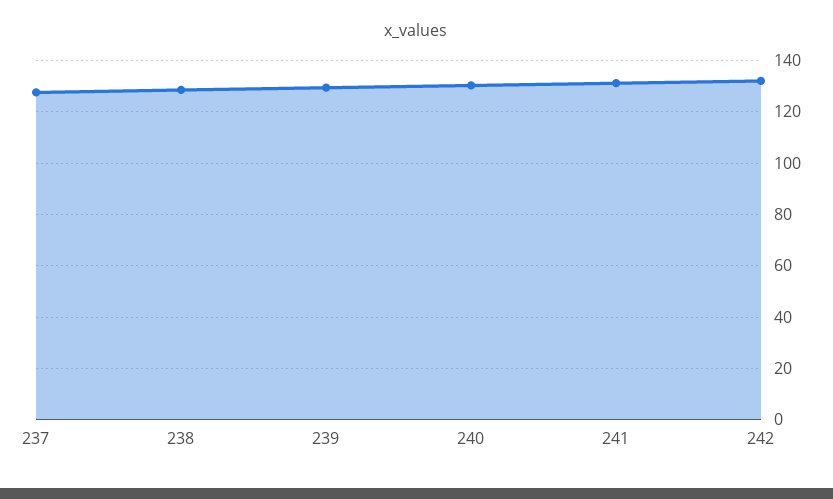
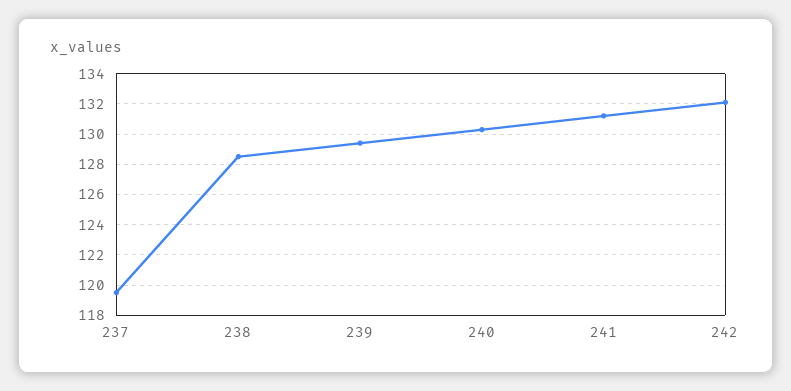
  {
-   "237": 127.5,
+   "237": 119.5,
    "238": 128.5,
    "239": 129.5,
    "240": 130.5,
    "241": 131,
    "242": 132
  }

